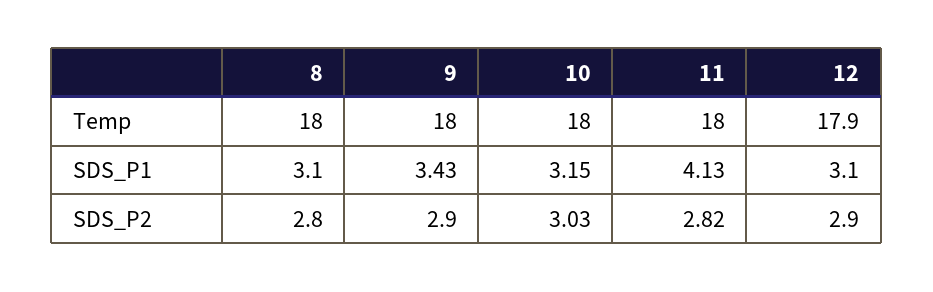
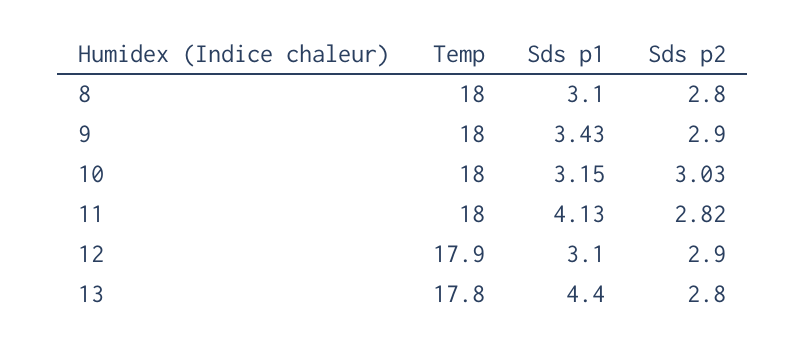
  {
    "8": {
      "Temp": 18,
      "SDS_P1": 3.1,
      "SDS_P2": 2.8
    },
    "9": {
      "Temp": 18,
      "SDS_P1": 3.43,
      "SDS_P2": 2.9
    },
    "10": {
      "Temp": 18,
      "SDS_P1": 3.15,
      "SDS_P2": 3.03
    },
    "11": {
      "Temp": 18,
      "SDS_P1": 4.13,
      "SDS_P2": 2.82
    },
    "12": {
      "Temp": 17.9,
      "SDS_P1": 3.1,
      "SDS_P2": 2.9
-   }
+   },
+   "13": {
+     "Temp": 17.8,
+     "SDS_P1": 4.4,
+     "SDS_P2": 2.8
+   }
  }

